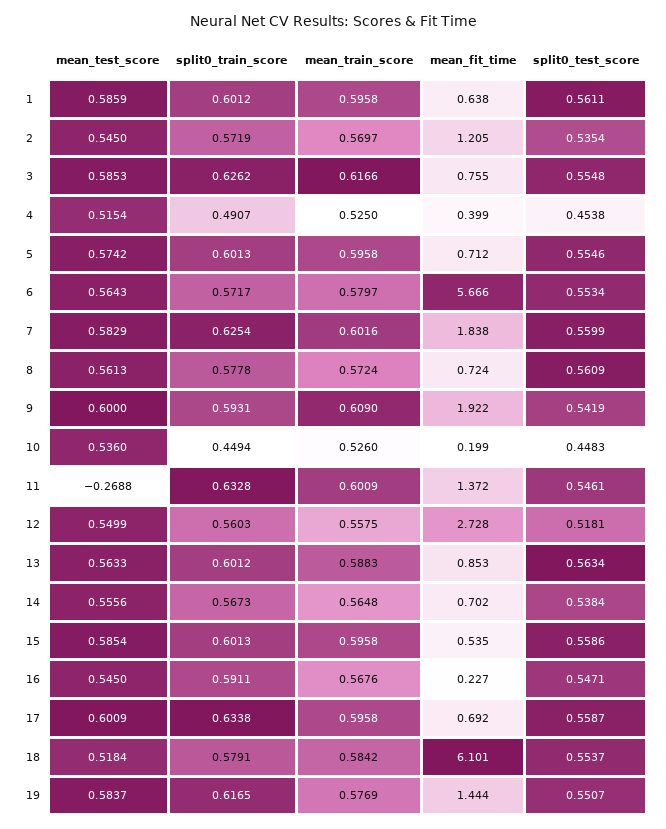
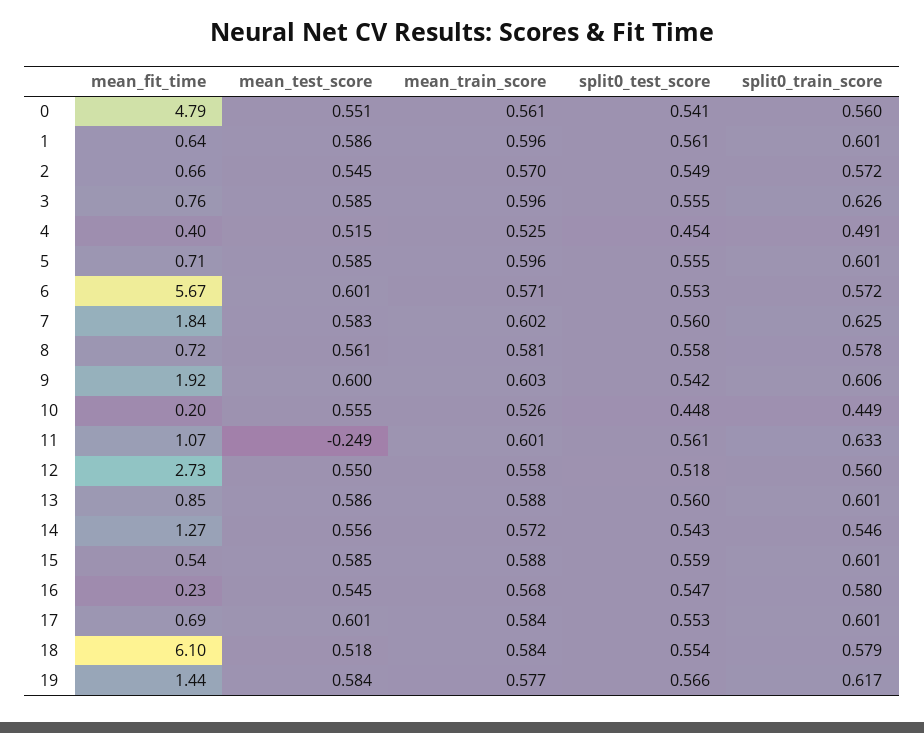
  {
    "mean_test_score": {
      "1": 0.5859,
      "2": 0.545,
      "3": 0.5853,
      "4": 0.5154,
-     "5": 0.5742,
+     "5": 0.585,
-     "6": 0.5643,
+     "6": 0.601,
      "7": 0.5829,
      "8": 0.5613,
      "9": 0.6,
-     "10": 0.536,
+     "10": 0.555,
-     "11": -0.2688,
+     "11": -0.249,
      "12": 0.5499,
-     "13": 0.5633,
+     "13": 0.586,
      "14": 0.5556,
      "15": 0.5854,
      "16": 0.545,
      "17": 0.6009,
      "18": 0.5184,
-     "19": 0.5837
+     "19": 0.5837,
+     "0": 0.551
    },
    "split0_train_score": {
      "1": 0.6012,
      "2": 0.5719,
      "3": 0.6262,
      "4": 0.4907,
      "5": 0.6013,
      "6": 0.5717,
      "7": 0.6254,
      "8": 0.5778,
-     "9": 0.5931,
+     "9": 0.606,
      "10": 0.4494,
      "11": 0.6328,
      "12": 0.5603,
      "13": 0.6012,
-     "14": 0.5673,
+     "14": 0.546,
      "15": 0.6013,
-     "16": 0.5911,
+     "16": 0.58,
-     "17": 0.6338,
+     "17": 0.601,
      "18": 0.5791,
-     "19": 0.6165
+     "19": 0.6165,
+     "0": 0.56
    },
    "mean_train_score": {
      "1": 0.5958,
      "2": 0.5697,
-     "3": 0.6166,
+     "3": 0.596,
      "4": 0.525,
      "5": 0.5958,
-     "6": 0.5797,
+     "6": 0.571,
      "7": 0.6016,
-     "8": 0.5724,
+     "8": 0.581,
-     "9": 0.609,
+     "9": 0.603,
      "10": 0.526,
      "11": 0.6009,
      "12": 0.5575,
      "13": 0.5883,
-     "14": 0.5648,
+     "14": 0.572,
-     "15": 0.5958,
+     "15": 0.588,
      "16": 0.5676,
-     "17": 0.5958,
+     "17": 0.584,
      "18": 0.5842,
-     "19": 0.5769
+     "19": 0.5769,
+     "0": 0.561
    },
    "mean_fit_time": {
      "1": 0.638,
-     "2": 1.205,
+     "2": 0.66,
      "3": 0.755,
      "4": 0.399,
      "5": 0.712,
      "6": 5.666,
      "7": 1.838,
      "8": 0.724,
      "9": 1.922,
      "10": 0.199,
-     "11": 1.372,
+     "11": 1.07,
      "12": 2.728,
      "13": 0.853,
-     "14": 0.702,
+     "14": 1.27,
      "15": 0.535,
      "16": 0.227,
      "17": 0.692,
      "18": 6.101,
-     "19": 1.444
+     "19": 1.444,
+     "0": 4.79
    },
    "split0_test_score": {
      "1": 0.5611,
-     "2": 0.5354,
+     "2": 0.549,
      "3": 0.5548,
      "4": 0.4538,
      "5": 0.5546,
      "6": 0.5534,
      "7": 0.5599,
-     "8": 0.5609,
+     "8": 0.558,
      "9": 0.5419,
      "10": 0.4483,
-     "11": 0.5461,
+     "11": 0.561,
      "12": 0.5181,
-     "13": 0.5634,
+     "13": 0.56,
-     "14": 0.5384,
+     "14": 0.543,
      "15": 0.5586,
      "16": 0.5471,
-     "17": 0.5587,
+     "17": 0.553,
      "18": 0.5537,
-     "19": 0.5507
+     "19": 0.566,
+     "0": 0.541
    }
  }

